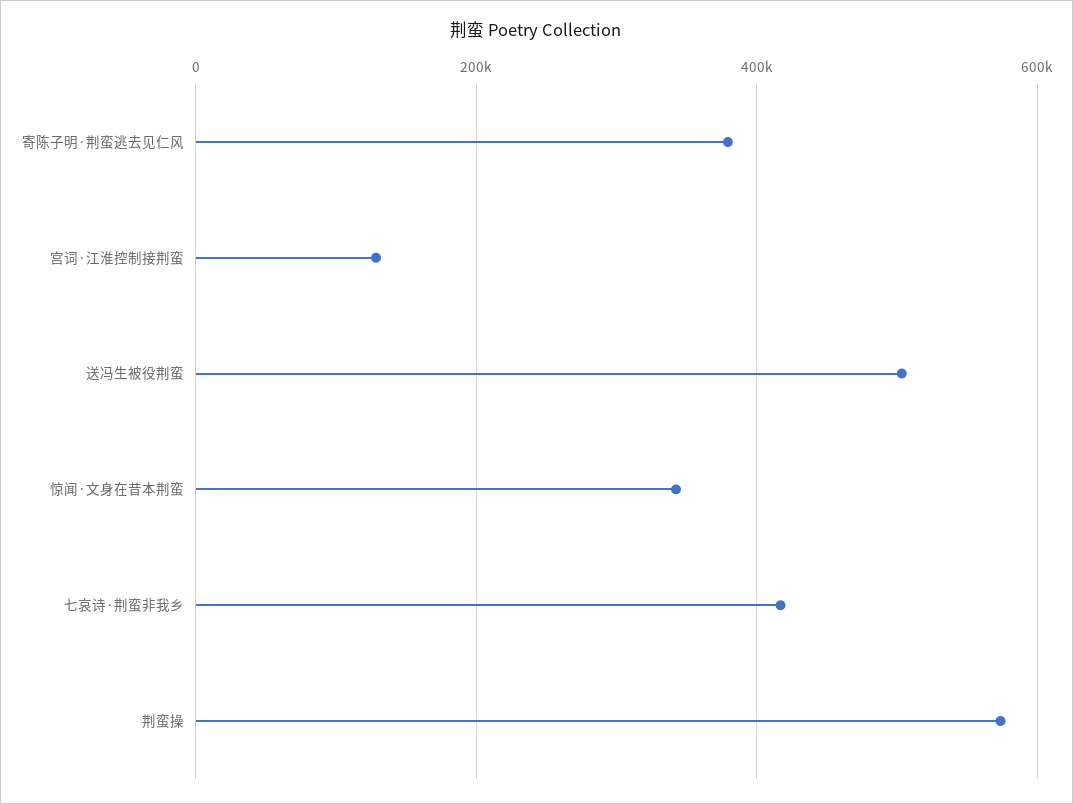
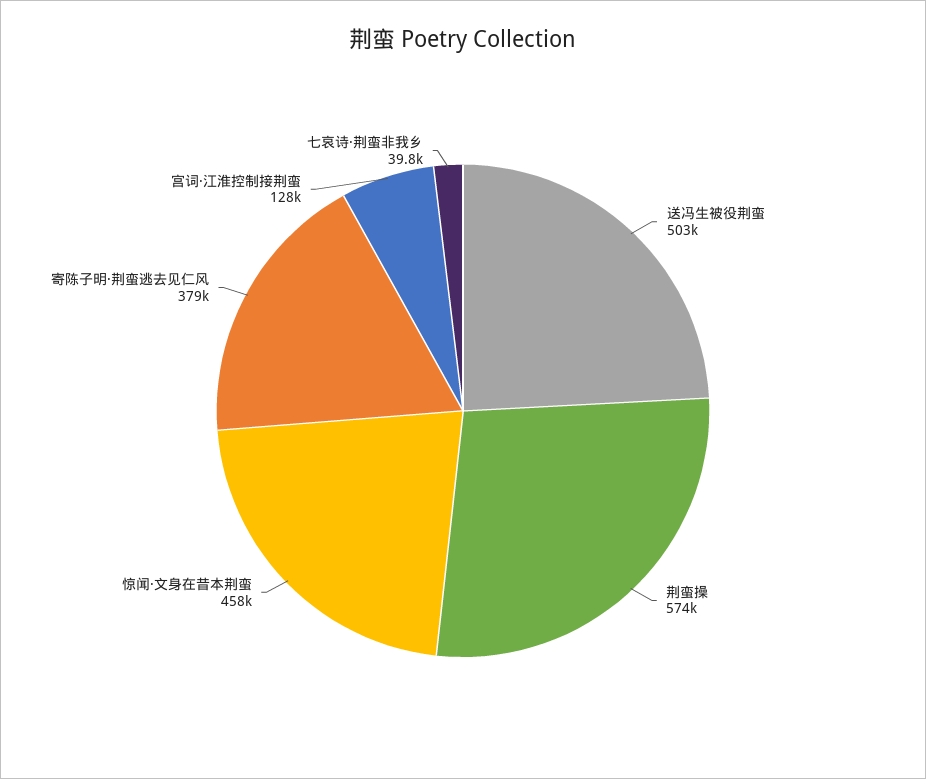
  {
    "寄陈子明·荆蛮逃去见仁风": 379000,
    "宫词·江淮控制接荆蛮": 128000,
    "送冯生被役荆蛮": 503000,
-   "惊闻·文身在昔本荆蛮": 340000,
+   "惊闻·文身在昔本荆蛮": 458000,
-   "七哀诗·荆蛮非我乡": 420000,
+   "七哀诗·荆蛮非我乡": 39800,
    "荆蛮操": 574000
  }

